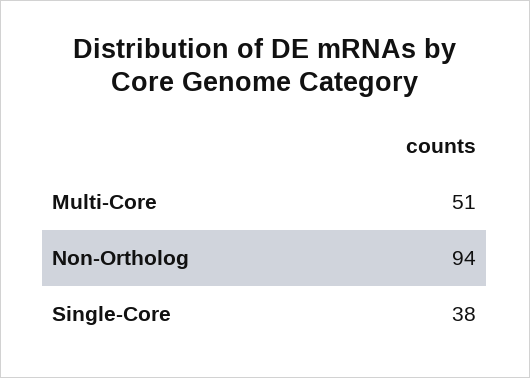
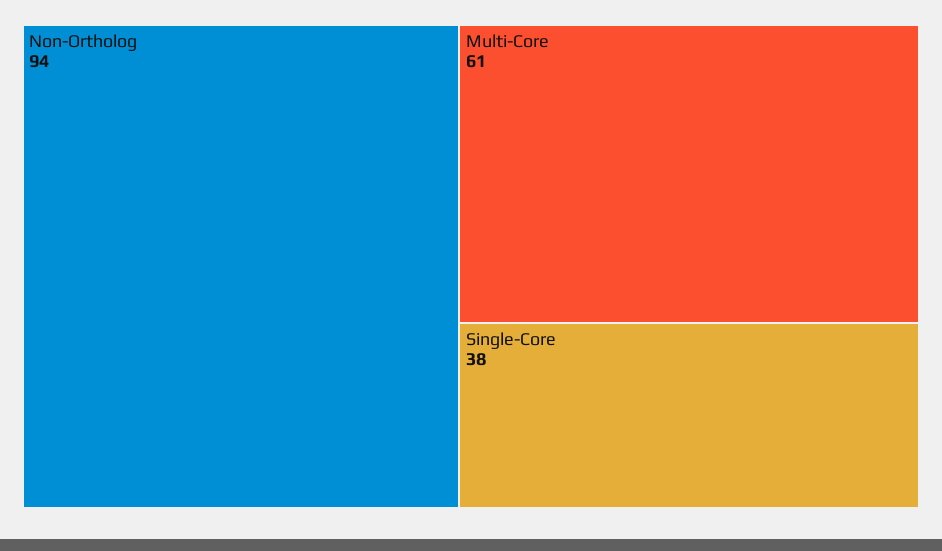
  {
-   "Multi-Core": 51,
+   "Multi-Core": 61,
    "Non-Ortholog": 94,
    "Single-Core": 38
  }

